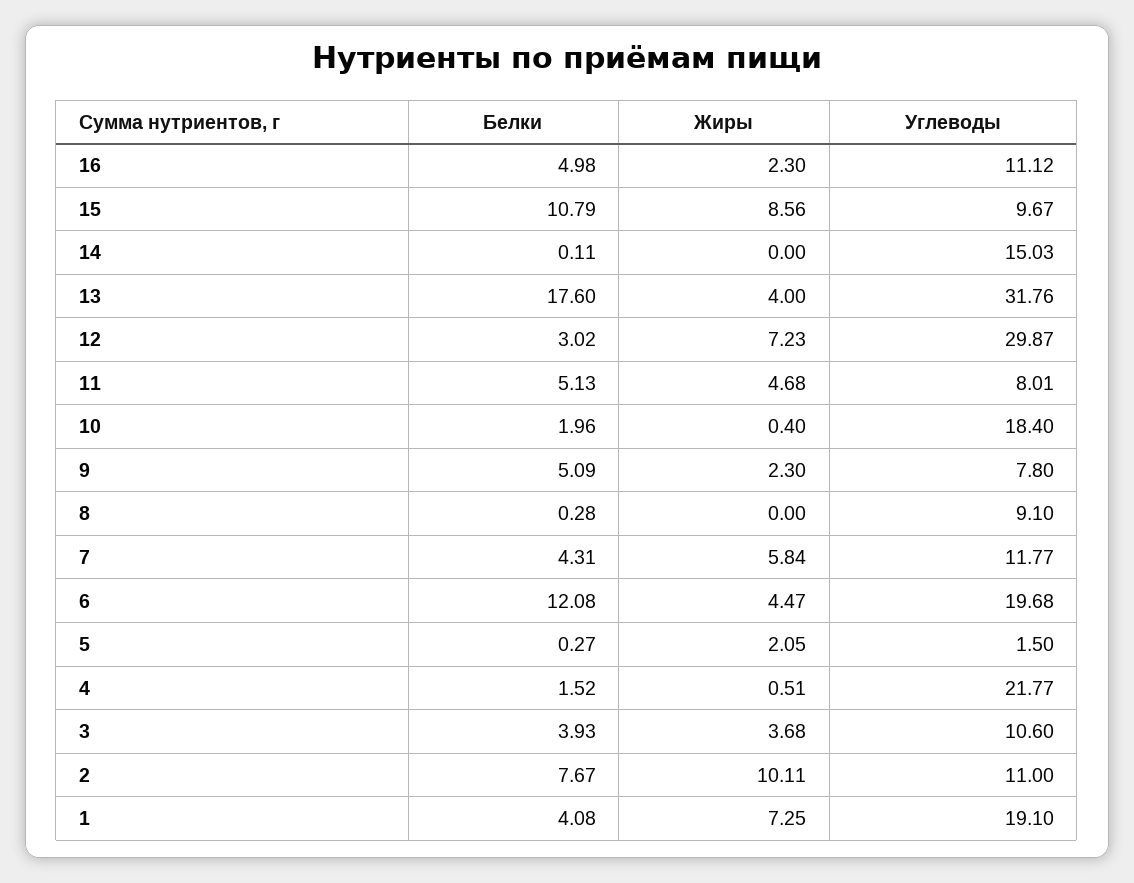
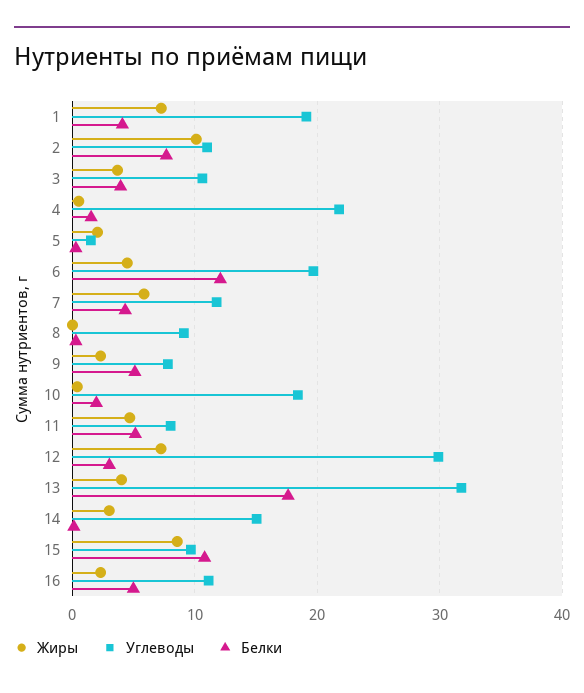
  {
    "Белки": {
      "16": 4.98,
      "15": 10.79,
      "14": 0.11,
      "13": 17.6,
      "12": 3.02,
      "11": 5.13,
      "10": 1.96,
      "9": 5.09,
      "8": 0.28,
      "7": 4.31,
      "6": 12.08,
      "5": 0.27,
      "4": 1.52,
      "3": 3.93,
      "2": 7.67,
      "1": 4.08
    },
    "Жиры": {
      "16": 2.3,
      "15": 8.56,
-     "14": 0,
+     "14": 3,
      "13": 4,
      "12": 7.23,
      "11": 4.68,
      "10": 0.4,
      "9": 2.3,
      "8": 0,
      "7": 5.84,
      "6": 4.47,
      "5": 2.05,
      "4": 0.51,
      "3": 3.68,
      "2": 10.11,
      "1": 7.25
    },
    "Углеводы": {
      "16": 11.12,
      "15": 9.67,
      "14": 15.03,
      "13": 31.76,
      "12": 29.87,
      "11": 8.01,
      "10": 18.4,
      "9": 7.8,
      "8": 9.1,
      "7": 11.77,
      "6": 19.68,
      "5": 1.5,
      "4": 21.77,
      "3": 10.6,
      "2": 11,
      "1": 19.1
    }
  }

